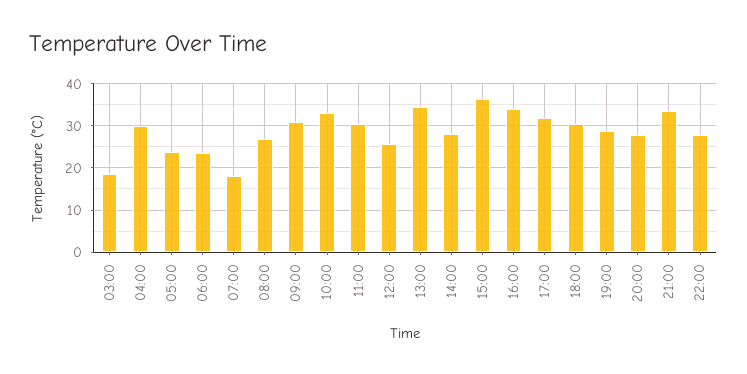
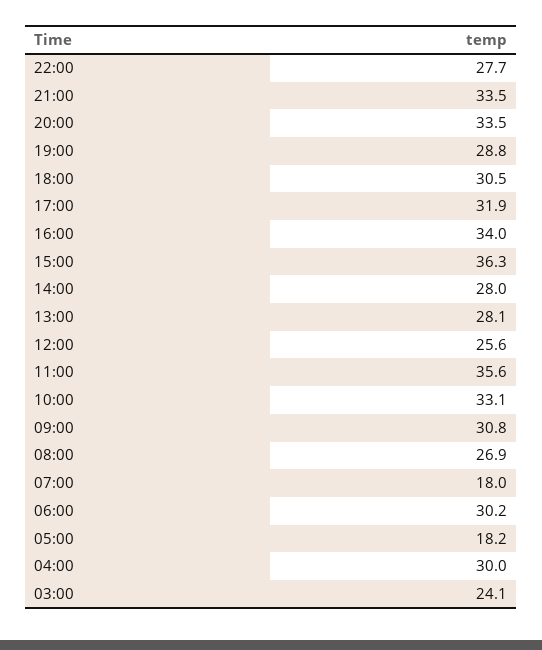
  {
-   "03:00": 18,
+   "03:00": 24.1,
    "04:00": 30,
-   "05:00": 24,
+   "05:00": 18.2,
-   "06:00": 24,
+   "06:00": 30.2,
    "07:00": 18,
    "08:00": 26.9,
    "09:00": 30.8,
    "10:00": 33.1,
-   "11:00": 30,
+   "11:00": 35.6,
    "12:00": 25.6,
-   "13:00": 34,
+   "13:00": 28.1,
    "14:00": 28,
    "15:00": 36.3,
    "16:00": 34,
    "17:00": 31.9,
    "18:00": 30.5,
    "19:00": 28.8,
-   "20:00": 28,
+   "20:00": 33.5,
    "21:00": 33.5,
    "22:00": 27.7
  }

